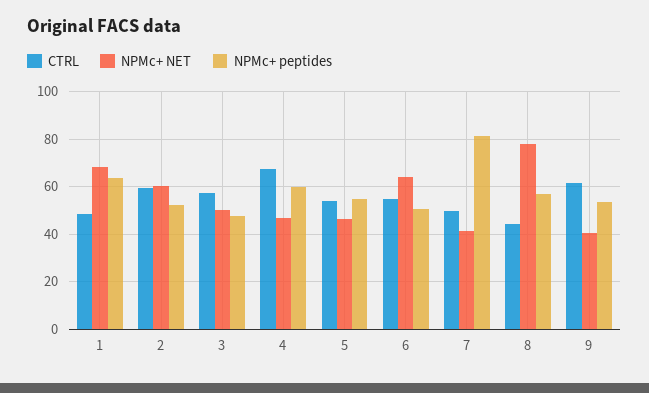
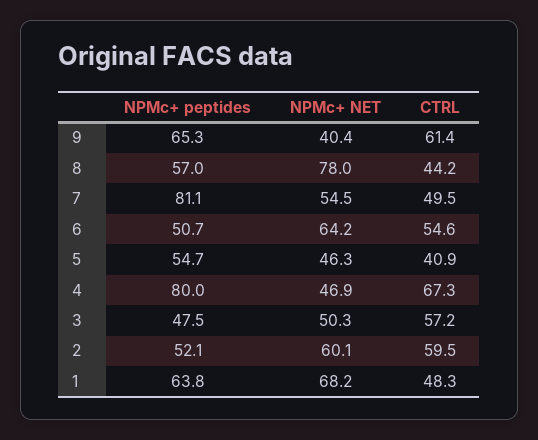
  {
    "CTRL": {
      "1": 48.3,
      "2": 59.5,
      "3": 57.2,
      "4": 67.3,
-     "5": 55,
+     "5": 40.9,
      "6": 54.6,
      "7": 49.5,
      "8": 44.2,
      "9": 61.4
    },
    "NPMc+ NET": {
      "1": 68.2,
      "2": 60.1,
      "3": 50.3,
      "4": 46.9,
      "5": 46.3,
      "6": 64.2,
-     "7": 40,
+     "7": 54.5,
      "8": 78,
      "9": 40.4
    },
    "NPMc+ peptides": {
      "1": 63.8,
      "2": 52.1,
      "3": 47.5,
-     "4": 60,
+     "4": 80,
      "5": 54.7,
      "6": 50.7,
      "7": 81.1,
      "8": 57,
-     "9": 55
+     "9": 65.3
    }
  }

